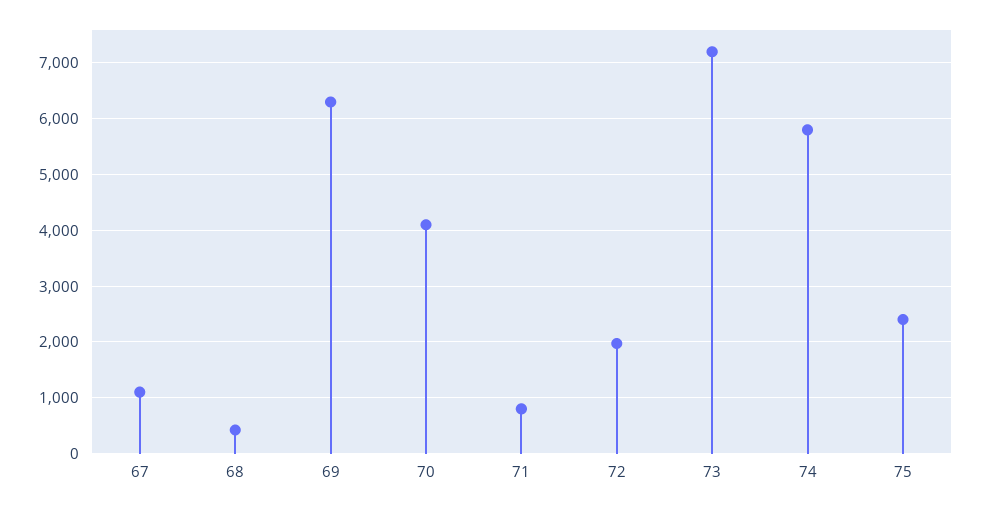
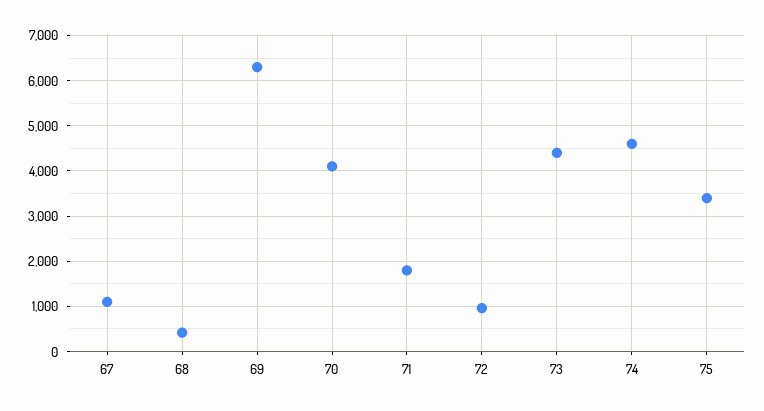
  {
    "67": 1200,
    "68": 400,
    "69": 6400,
    "70": 4200,
-   "71": 800,
+   "71": 1800,
-   "72": 2000,
+   "72": 1000,
-   "73": 7200,
+   "73": 4400,
-   "74": 5800,
+   "74": 4600,
-   "75": 2400
+   "75": 3400
  }

